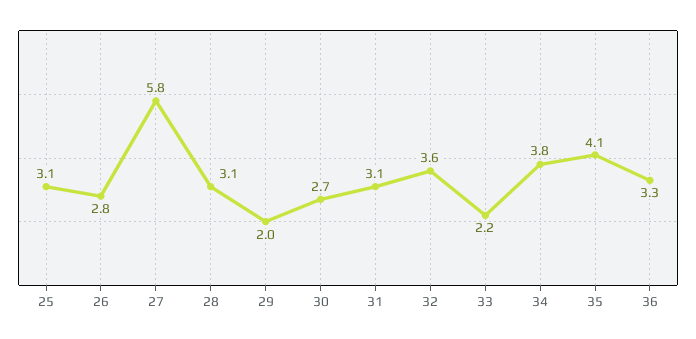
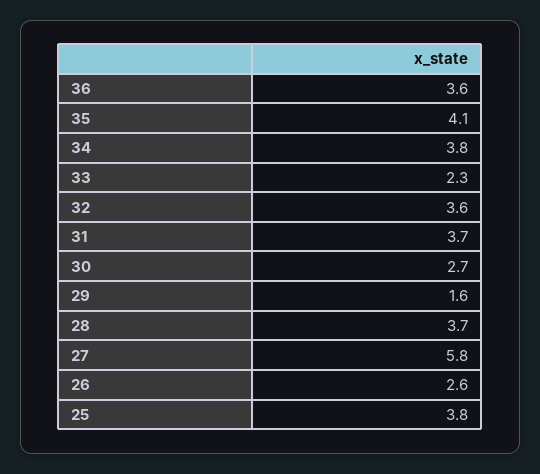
  {
-   "25": 3.1,
+   "25": 3.8,
-   "26": 2.8,
+   "26": 2.6,
    "27": 5.8,
-   "28": 3.1,
+   "28": 3.7,
-   "29": 2,
+   "29": 1.6,
    "30": 2.7,
-   "31": 3.1,
+   "31": 3.7,
    "32": 3.6,
-   "33": 2.2,
+   "33": 2.3,
    "34": 3.8,
    "35": 4.1,
-   "36": 3.3
+   "36": 3.6
  }

